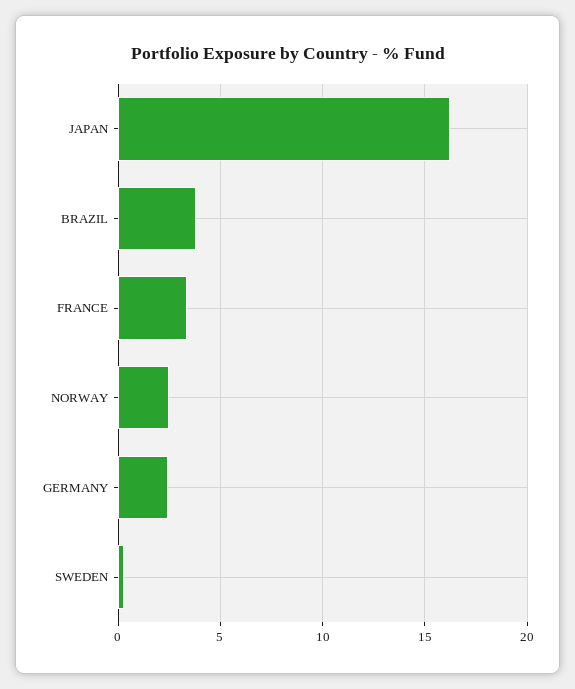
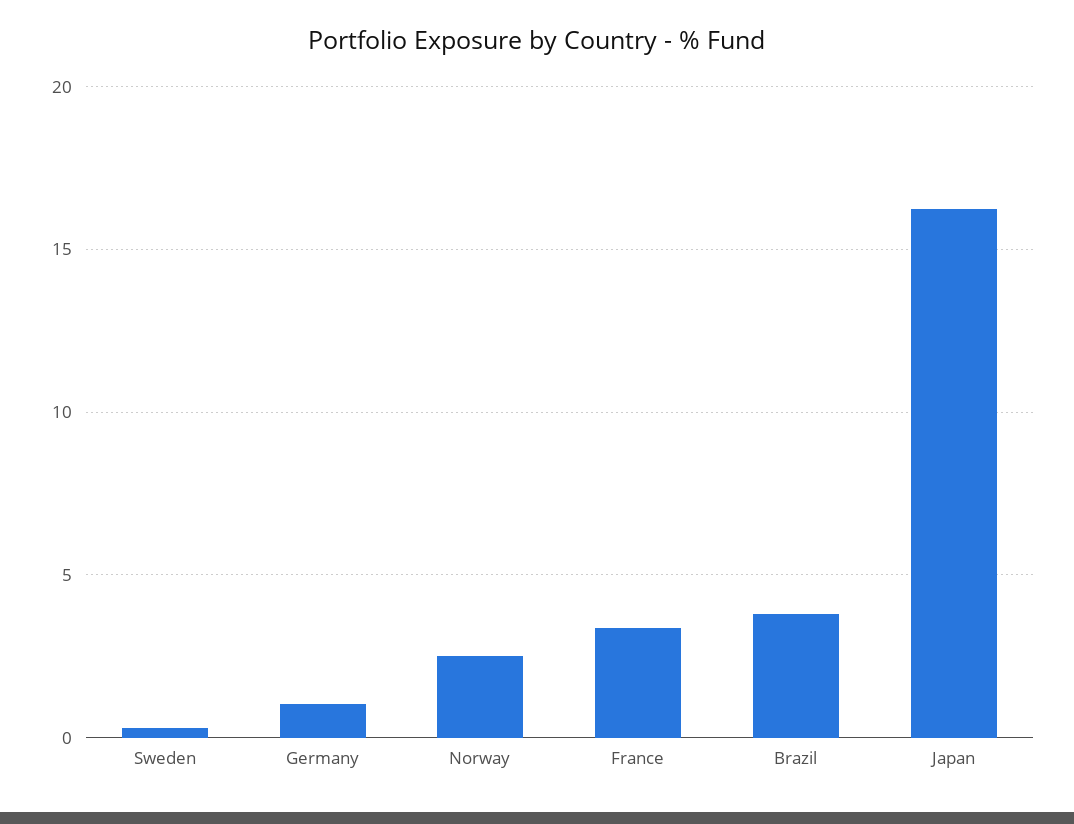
  {
    "JAPAN": 16,
    "BRAZIL": 4,
    "FRANCE": 3.5,
    "NORWAY": 2.5,
-   "GERMANY": 2.5,
+   "GERMANY": 1,
    "SWEDEN": 0.5
  }

